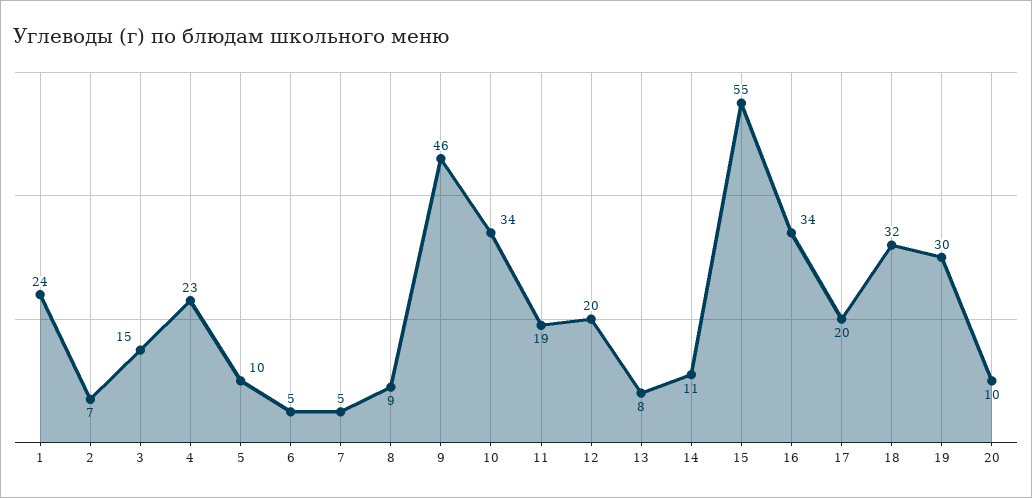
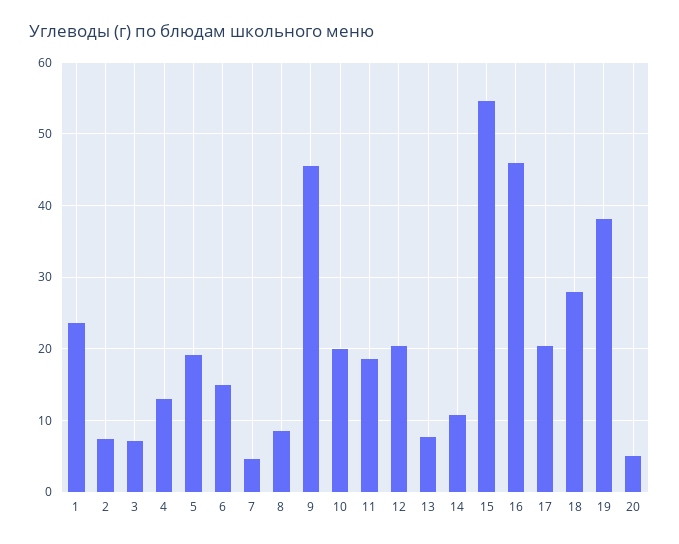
  {
    "1": 24,
    "2": 7,
-   "3": 15,
+   "3": 7,
-   "4": 23,
+   "4": 13,
-   "5": 10,
+   "5": 19,
-   "6": 5,
+   "6": 15,
    "7": 5,
    "8": 9,
    "9": 46,
-   "10": 34,
+   "10": 20,
    "11": 19,
    "12": 20,
    "13": 8,
    "14": 11,
    "15": 55,
-   "16": 34,
+   "16": 46,
    "17": 20,
-   "18": 32,
+   "18": 28,
-   "19": 30,
+   "19": 38,
-   "20": 10
+   "20": 5
  }

